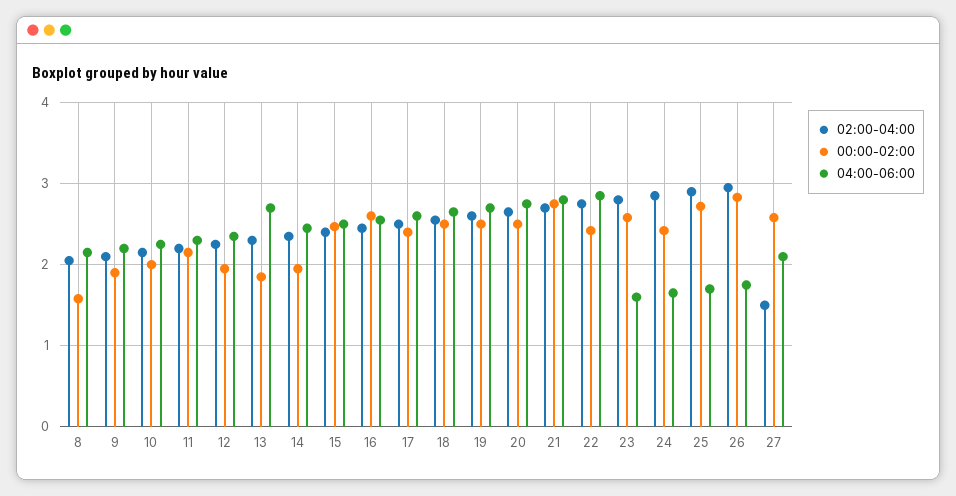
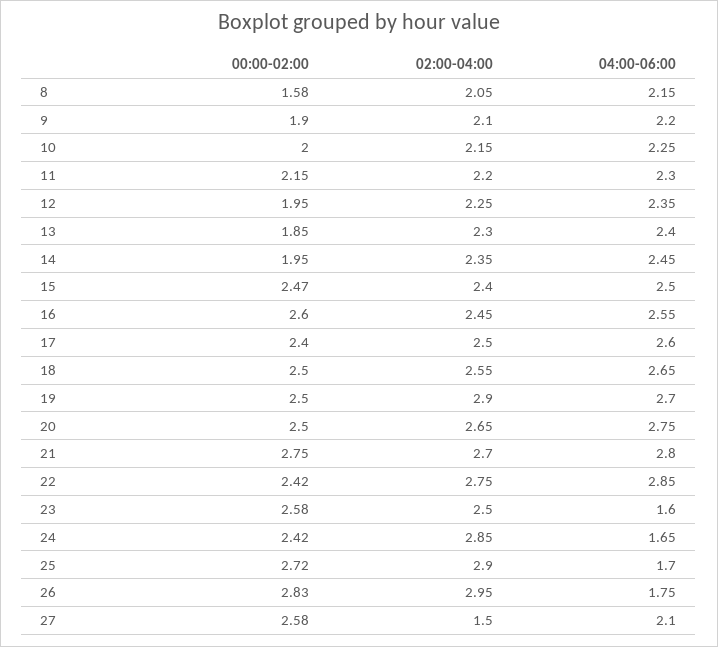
  {
    "02:00-04:00": {
      "8": 2.05,
      "9": 2.1,
      "10": 2.15,
      "11": 2.2,
      "12": 2.25,
      "13": 2.3,
      "14": 2.35,
      "15": 2.4,
      "16": 2.45,
      "17": 2.5,
      "18": 2.55,
-     "19": 2.6,
+     "19": 2.9,
      "20": 2.65,
      "21": 2.7,
      "22": 2.75,
-     "23": 2.8,
+     "23": 2.5,
      "24": 2.85,
      "25": 2.9,
      "26": 2.95,
      "27": 1.5
    },
    "00:00-02:00": {
      "8": 1.58,
      "9": 1.9,
      "10": 2,
      "11": 2.15,
      "12": 1.95,
      "13": 1.85,
      "14": 1.95,
      "15": 2.47,
      "16": 2.6,
      "17": 2.4,
      "18": 2.5,
      "19": 2.5,
      "20": 2.5,
      "21": 2.75,
      "22": 2.42,
      "23": 2.58,
      "24": 2.42,
      "25": 2.72,
      "26": 2.83,
      "27": 2.58
    },
    "04:00-06:00": {
      "8": 2.15,
      "9": 2.2,
      "10": 2.25,
      "11": 2.3,
      "12": 2.35,
-     "13": 2.7,
+     "13": 2.4,
      "14": 2.45,
      "15": 2.5,
      "16": 2.55,
      "17": 2.6,
      "18": 2.65,
      "19": 2.7,
      "20": 2.75,
      "21": 2.8,
      "22": 2.85,
      "23": 1.6,
      "24": 1.65,
      "25": 1.7,
      "26": 1.75,
      "27": 2.1
    }
  }

